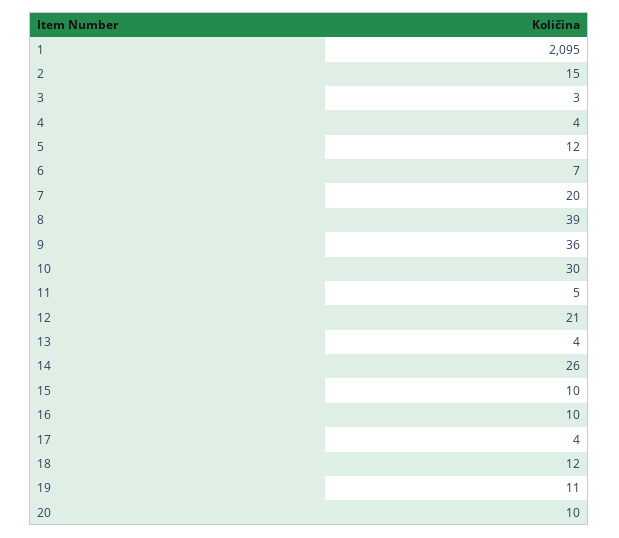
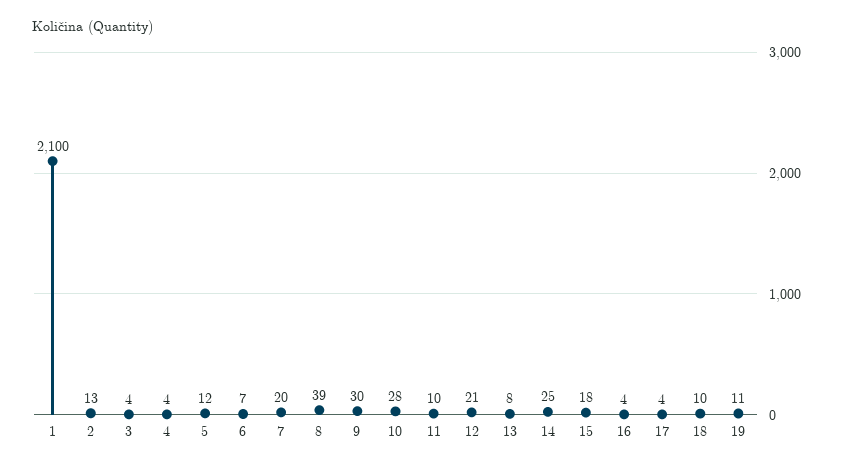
  {
-   "1": 2095,
+   "1": 2100,
-   "2": 15,
+   "2": 13,
-   "3": 3,
+   "3": 4,
    "4": 4,
    "5": 12,
    "6": 7,
    "7": 20,
    "8": 39,
-   "9": 36,
+   "9": 30,
-   "10": 30,
+   "10": 28,
-   "11": 5,
+   "11": 10,
    "12": 21,
-   "13": 4,
+   "13": 8,
-   "14": 26,
+   "14": 25,
-   "15": 10,
+   "15": 18,
-   "16": 10,
+   "16": 4,
    "17": 4,
-   "18": 12,
+   "18": 10,
-   "19": 11,
+   "19": 11
-   "20": 10
  }

